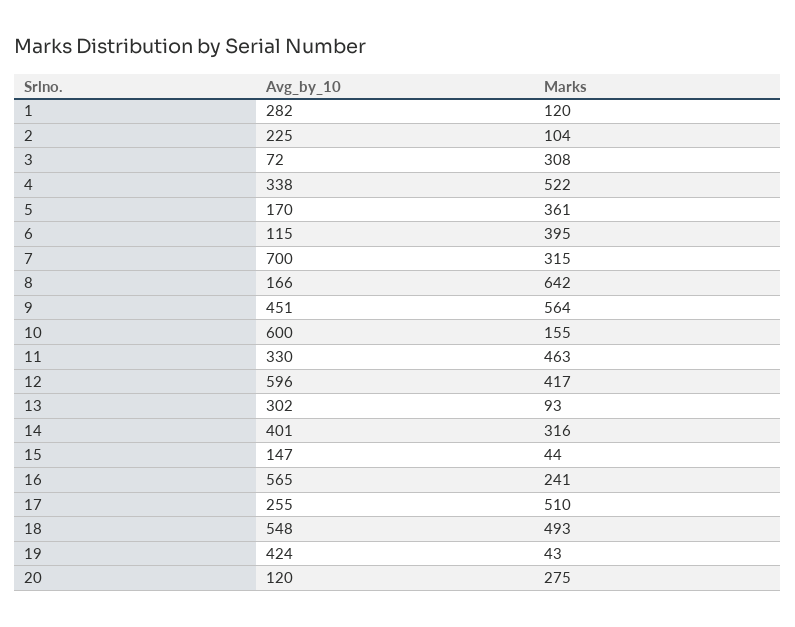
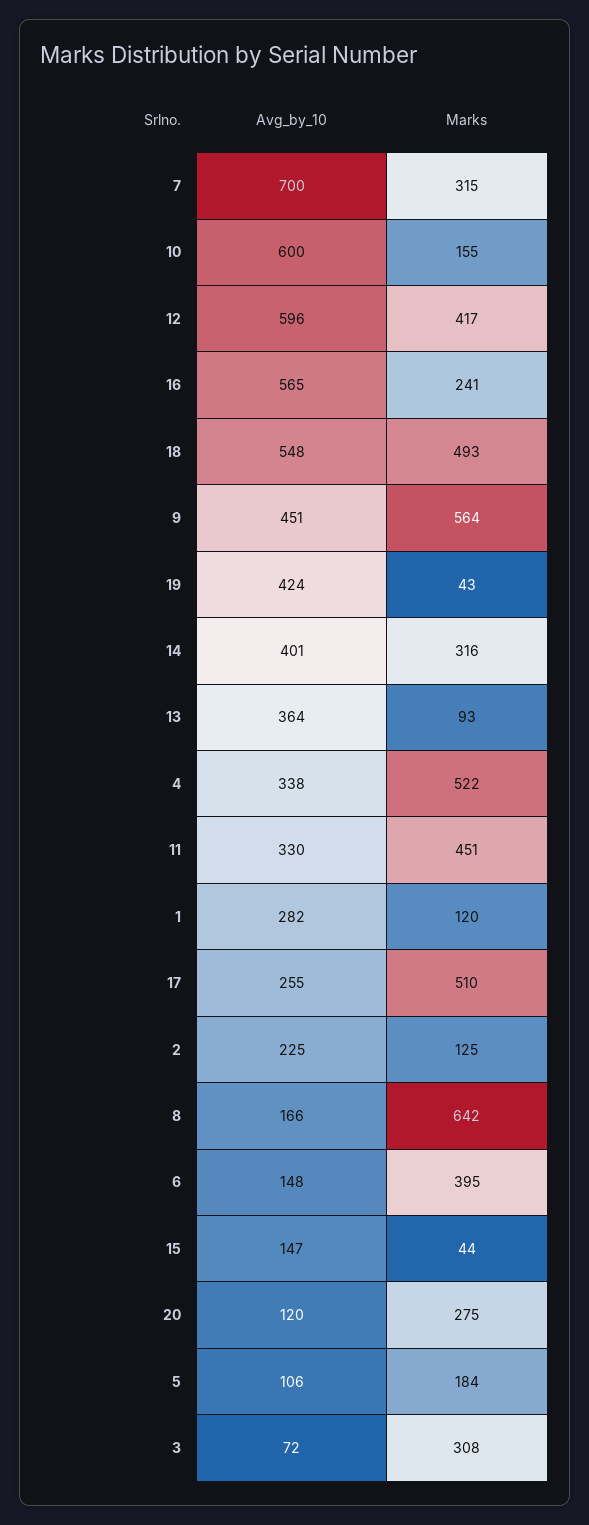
  {
    "Avg_by_10": {
      "1": 282,
      "2": 225,
      "3": 72,
      "4": 338,
-     "5": 170,
+     "5": 106,
-     "6": 115,
+     "6": 148,
      "7": 700,
      "8": 166,
      "9": 451,
      "10": 600,
      "11": 330,
      "12": 596,
-     "13": 302,
+     "13": 364,
      "14": 401,
      "15": 147,
      "16": 565,
      "17": 255,
      "18": 548,
      "19": 424,
      "20": 120
    },
    "Marks": {
      "1": 120,
-     "2": 104,
+     "2": 125,
      "3": 308,
      "4": 522,
-     "5": 361,
+     "5": 184,
      "6": 395,
      "7": 315,
      "8": 642,
      "9": 564,
      "10": 155,
-     "11": 463,
+     "11": 451,
      "12": 417,
      "13": 93,
      "14": 316,
      "15": 44,
      "16": 241,
      "17": 510,
      "18": 493,
      "19": 43,
      "20": 275
    }
  }

